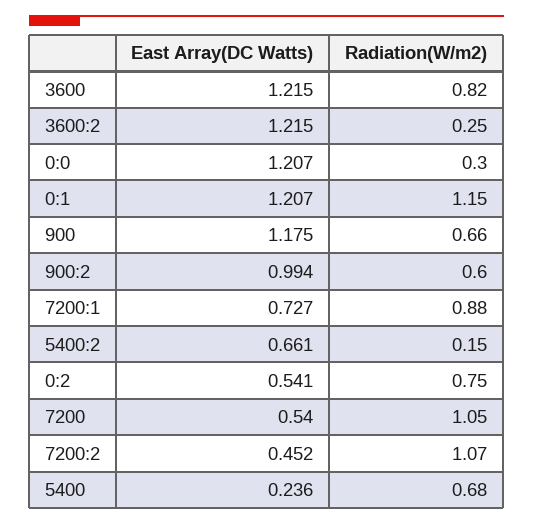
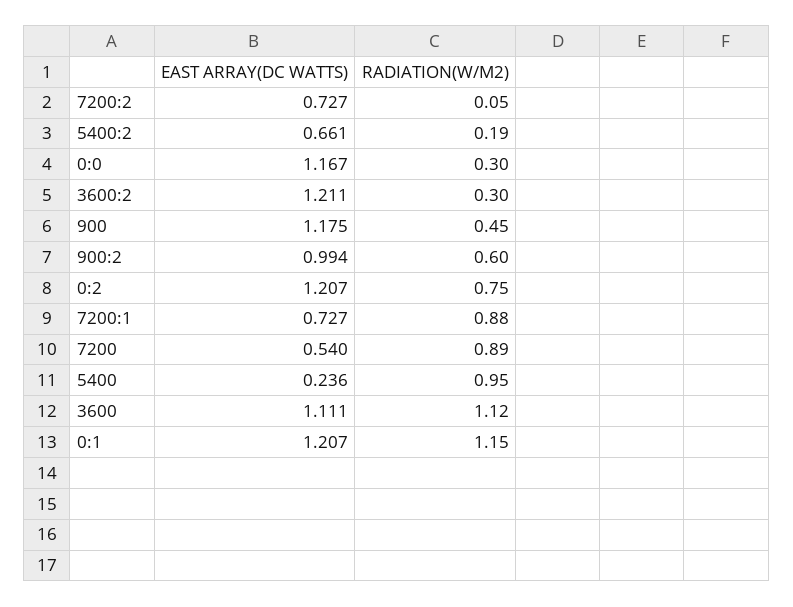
  {
    "East Array(DC Watts)": {
-     "3600": 1.215,
+     "3600": 1.111,
-     "3600:2": 1.215,
+     "3600:2": 1.211,
-     "0:0": 1.207,
+     "0:0": 1.167,
      "0:1": 1.207,
      "900": 1.175,
      "900:2": 0.994,
      "7200:1": 0.727,
      "5400:2": 0.661,
-     "0:2": 0.541,
+     "0:2": 1.207,
      "7200": 0.54,
-     "7200:2": 0.452,
+     "7200:2": 0.727,
      "5400": 0.236
    },
    "Radiation(W/m2)": {
-     "3600": 0.82,
+     "3600": 1.12,
-     "3600:2": 0.25,
+     "3600:2": 0.3,
      "0:0": 0.3,
      "0:1": 1.15,
-     "900": 0.66,
+     "900": 0.45,
      "900:2": 0.6,
      "7200:1": 0.88,
-     "5400:2": 0.15,
+     "5400:2": 0.19,
      "0:2": 0.75,
-     "7200": 1.05,
+     "7200": 0.89,
-     "7200:2": 1.07,
+     "7200:2": 0.05,
-     "5400": 0.68
+     "5400": 0.95
    }
  }

